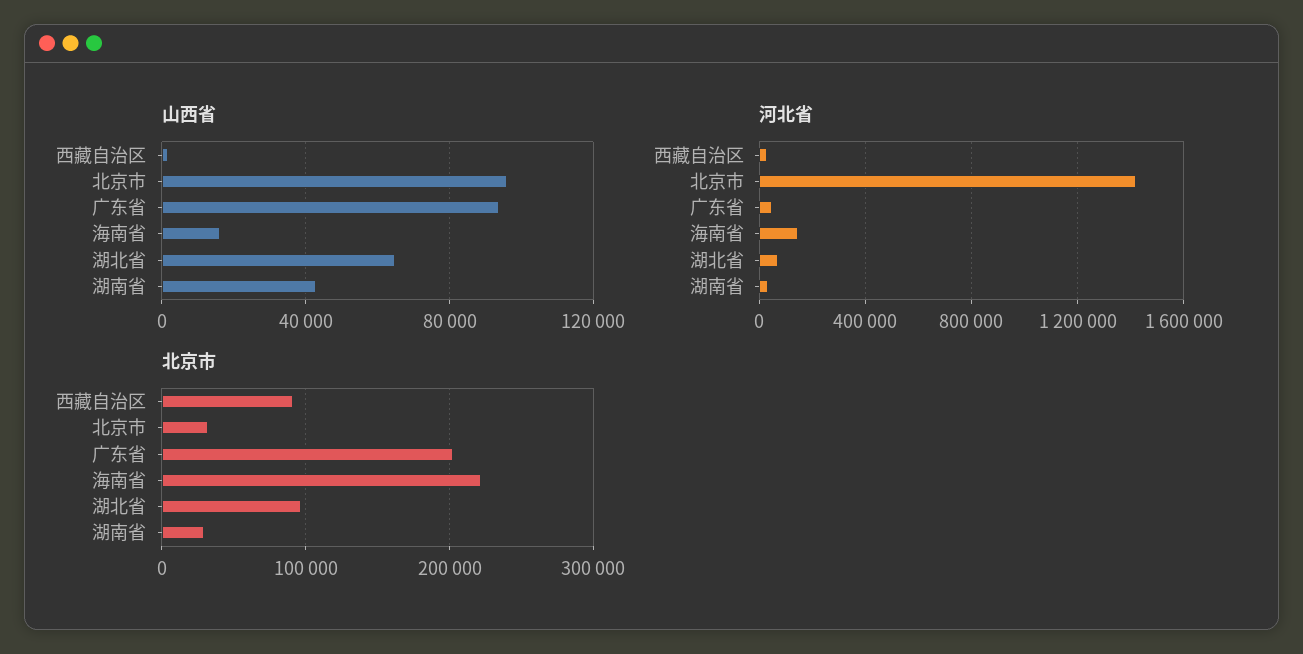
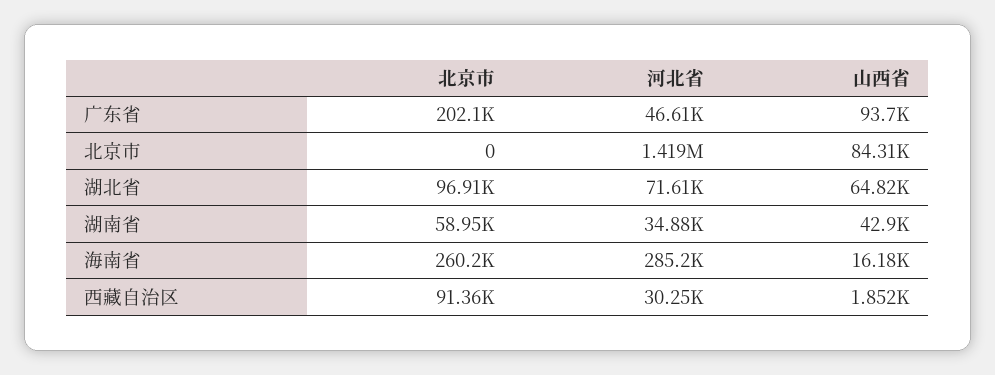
  {
    "山西省": {
      "西藏自治区": 1852,
-     "北京市": 95000,
+     "北京市": 84310,
      "广东省": 93700,
      "海南省": 16180,
      "湖北省": 64820,
      "湖南省": 42900
    },
    "河北省": {
      "西藏自治区": 30250,
      "北京市": 1419000,
      "广东省": 46610,
-     "海南省": 150000,
+     "海南省": 285200,
      "湖北省": 71610,
      "湖南省": 34880
    },
    "北京市": {
      "西藏自治区": 91360,
-     "北京市": 30000,
+     "北京市": 0,
      "广东省": 202100,
-     "海南省": 220000,
+     "海南省": 260200,
      "湖北省": 96910,
-     "湖南省": 30000
+     "湖南省": 58950
    }
  }

